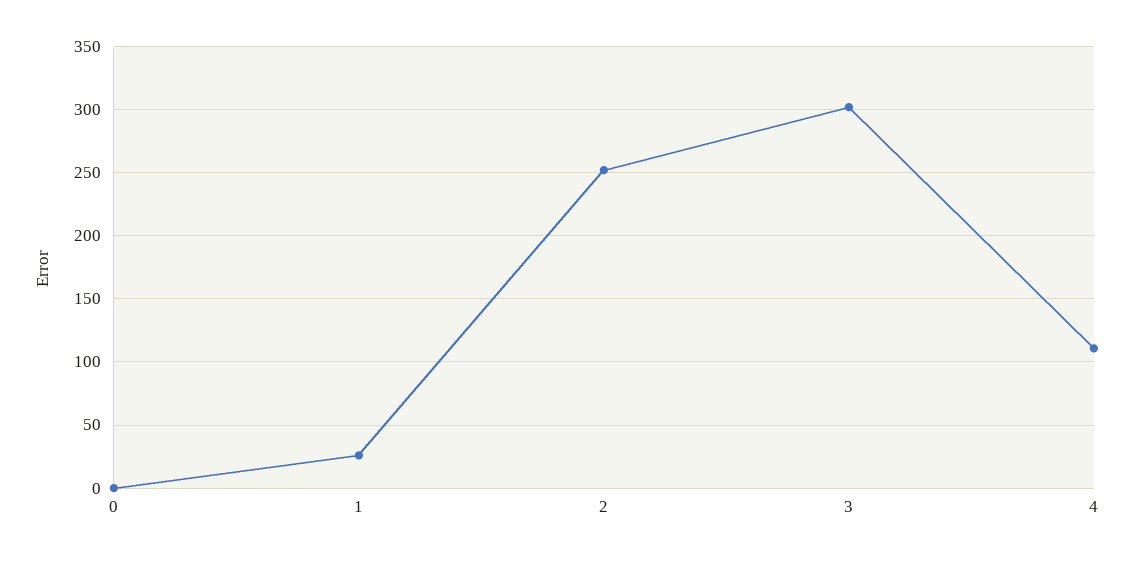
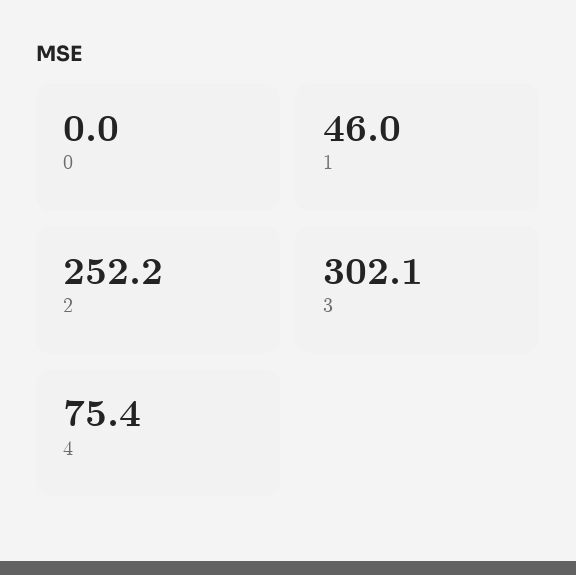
  {
    "0": 0,
-   "1": 25,
+   "1": 46,
    "2": 252.2,
    "3": 302.1,
-   "4": 110
+   "4": 75.4
  }

